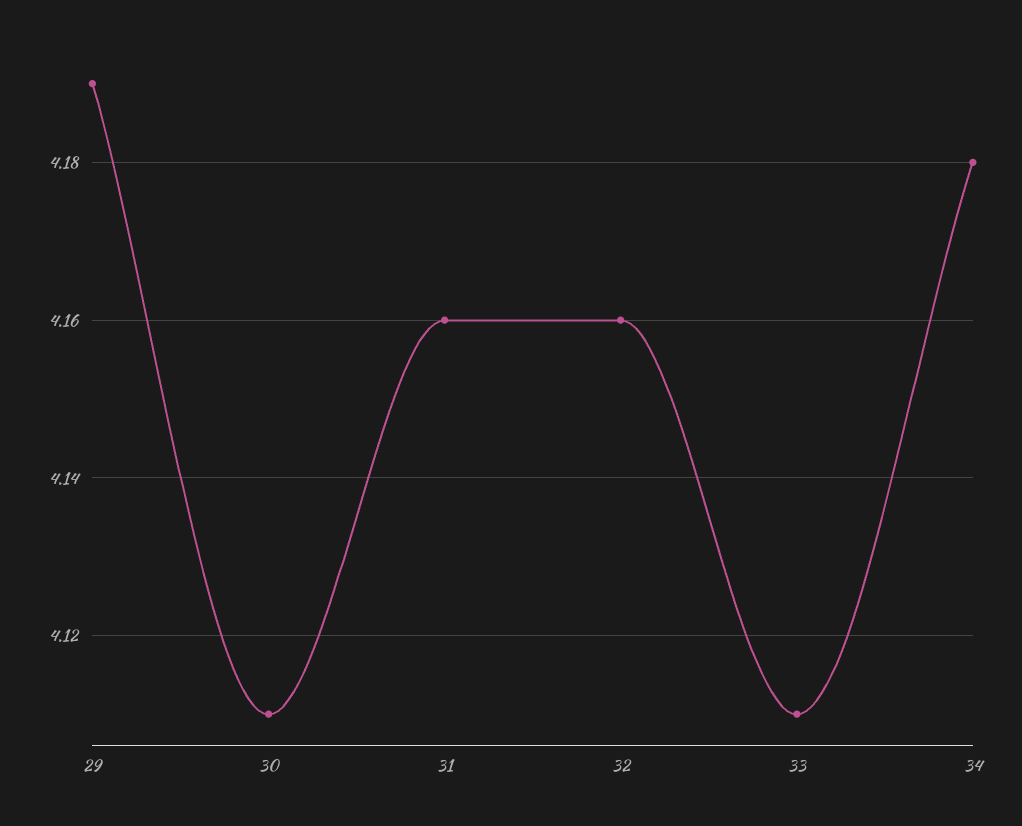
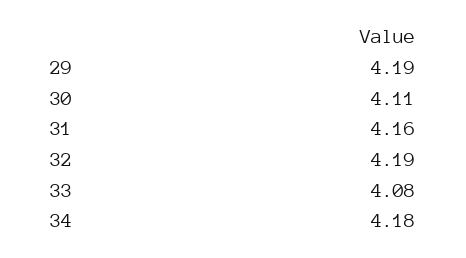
  {
    "29": 4.19,
    "30": 4.11,
    "31": 4.16,
-   "32": 4.16,
+   "32": 4.19,
-   "33": 4.11,
+   "33": 4.08,
    "34": 4.18
  }

